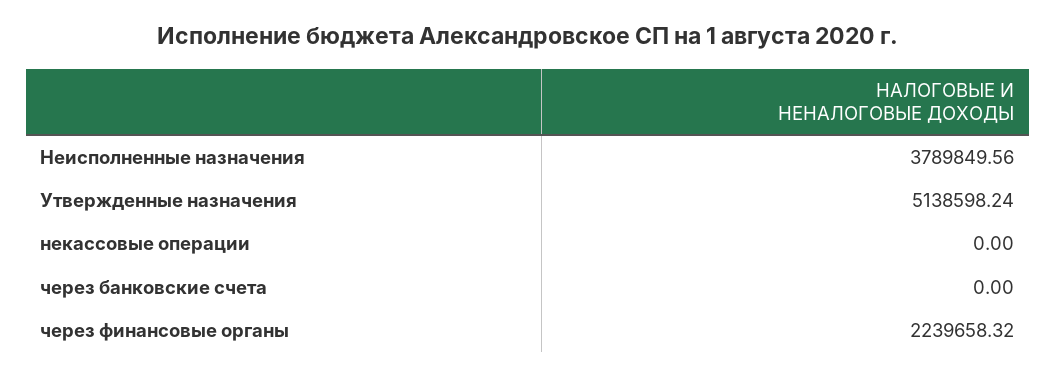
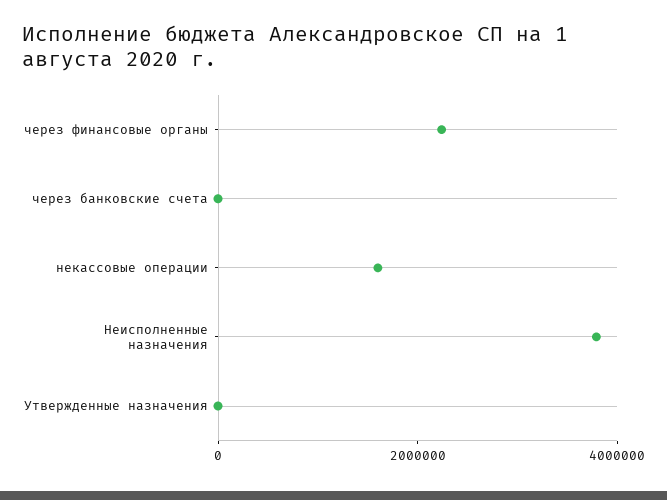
  {
    "Неисполненные назначения": 3789849.56,
-   "Утвержденные назначения": 5138598.24,
+   "Утвержденные назначения": 0,
-   "некассовые операции": 0,
+   "некассовые операции": 1500000,
    "через банковские счета": 0,
    "через финансовые органы": 2239658.32
  }

